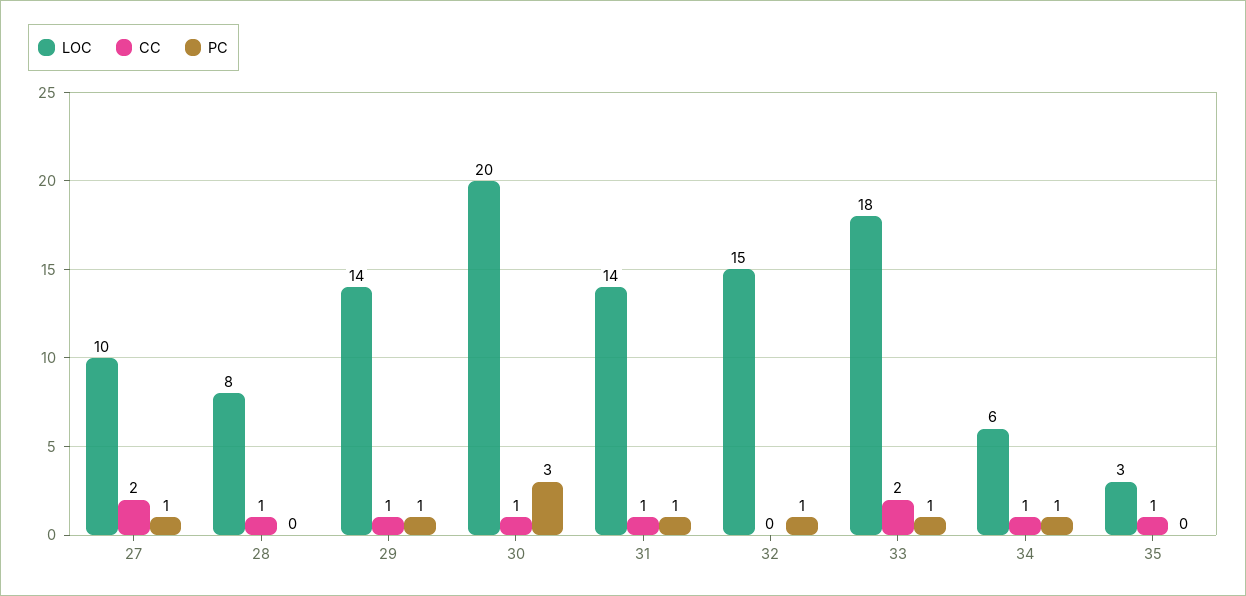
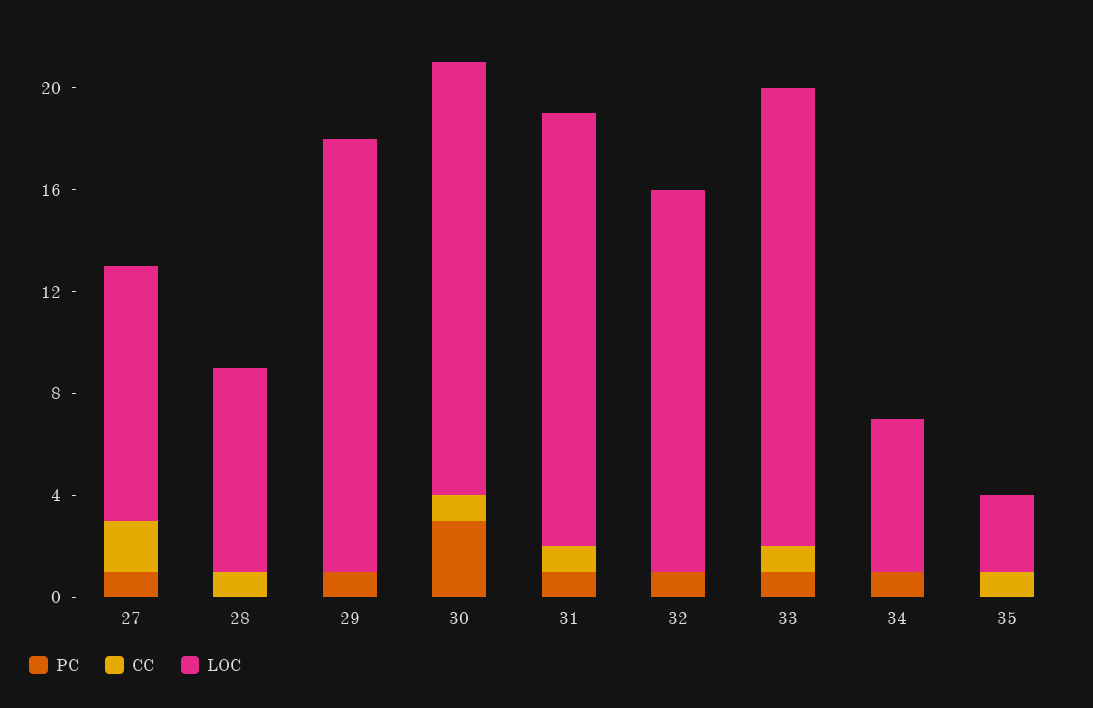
  {
    "LOC": {
      "27": 10,
      "28": 8,
-     "29": 14,
+     "29": 17,
-     "30": 20,
+     "30": 17,
-     "31": 14,
+     "31": 17,
      "32": 15,
      "33": 18,
      "34": 6,
      "35": 3
    },
    "CC": {
      "27": 2,
      "28": 1,
-     "29": 1,
+     "29": 0,
      "30": 1,
      "31": 1,
      "32": 0,
-     "33": 2,
+     "33": 1,
-     "34": 1,
+     "34": 0,
      "35": 1
    },
    "PC": {
      "27": 1,
      "28": 0,
      "29": 1,
      "30": 3,
      "31": 1,
      "32": 1,
      "33": 1,
      "34": 1,
      "35": 0
    }
  }

